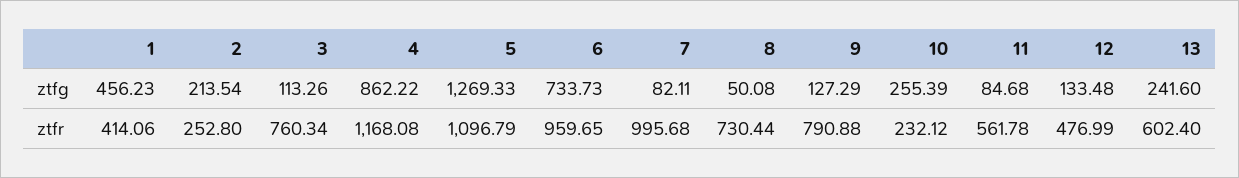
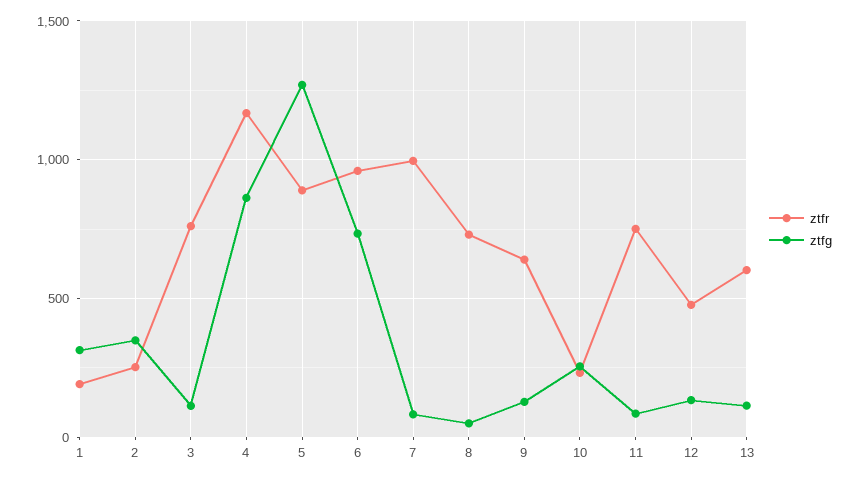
  {
    "ztfg": {
-     "1": 456.23,
+     "1": 300,
-     "2": 213.54,
+     "2": 350,
      "3": 113.26,
      "4": 862.22,
      "5": 1269.33,
      "6": 733.73,
      "7": 82.11,
      "8": 50.08,
      "9": 127.29,
      "10": 255.39,
      "11": 84.68,
      "12": 133.48,
-     "13": 241.6
+     "13": 100
    },
    "ztfr": {
-     "1": 414.06,
+     "1": 200,
      "2": 252.8,
      "3": 760.34,
      "4": 1168.08,
-     "5": 1096.79,
+     "5": 900,
      "6": 959.65,
      "7": 995.68,
      "8": 730.44,
-     "9": 790.88,
+     "9": 650,
      "10": 232.12,
-     "11": 561.78,
+     "11": 750,
      "12": 476.99,
      "13": 602.4
    }
  }

